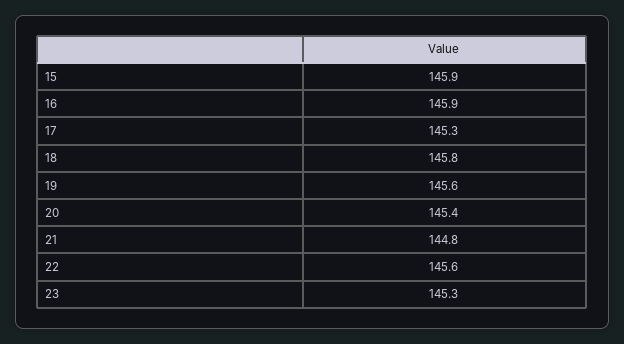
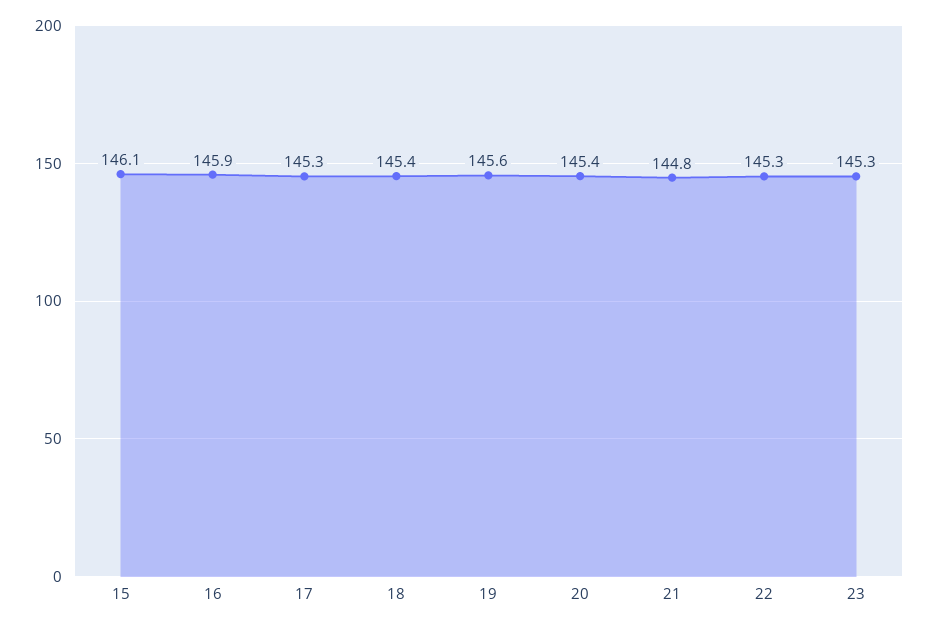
  {
-   "15": 145.9,
+   "15": 146.1,
    "16": 145.9,
    "17": 145.3,
-   "18": 145.8,
+   "18": 145.4,
    "19": 145.6,
    "20": 145.4,
    "21": 144.8,
-   "22": 145.6,
+   "22": 145.3,
    "23": 145.3
  }

